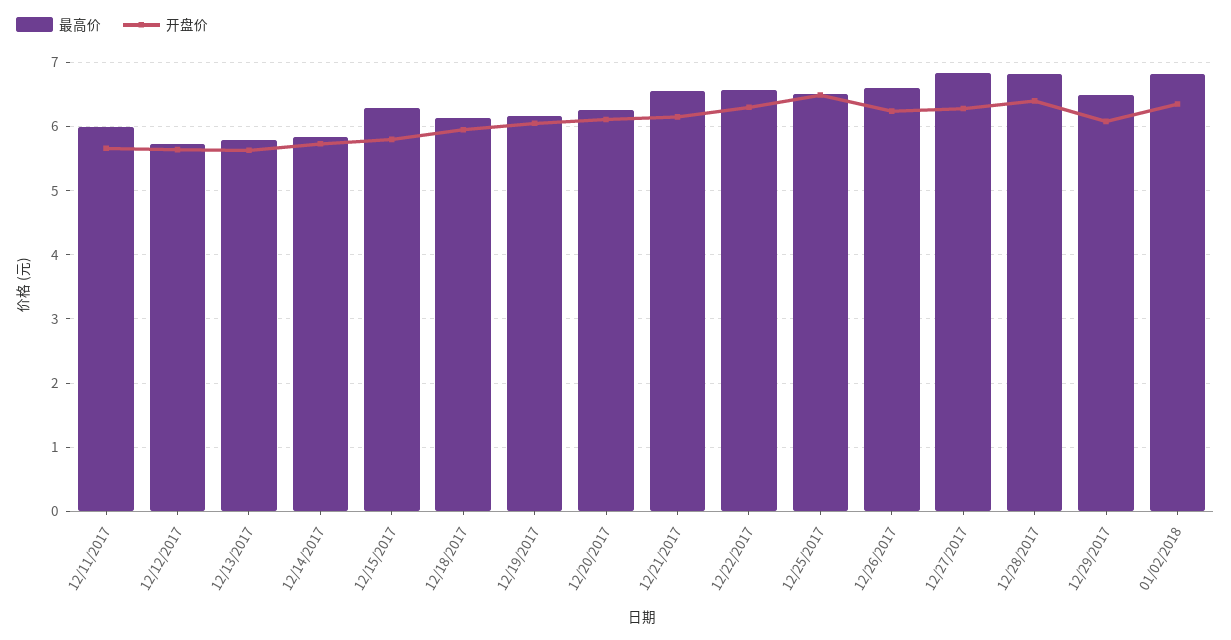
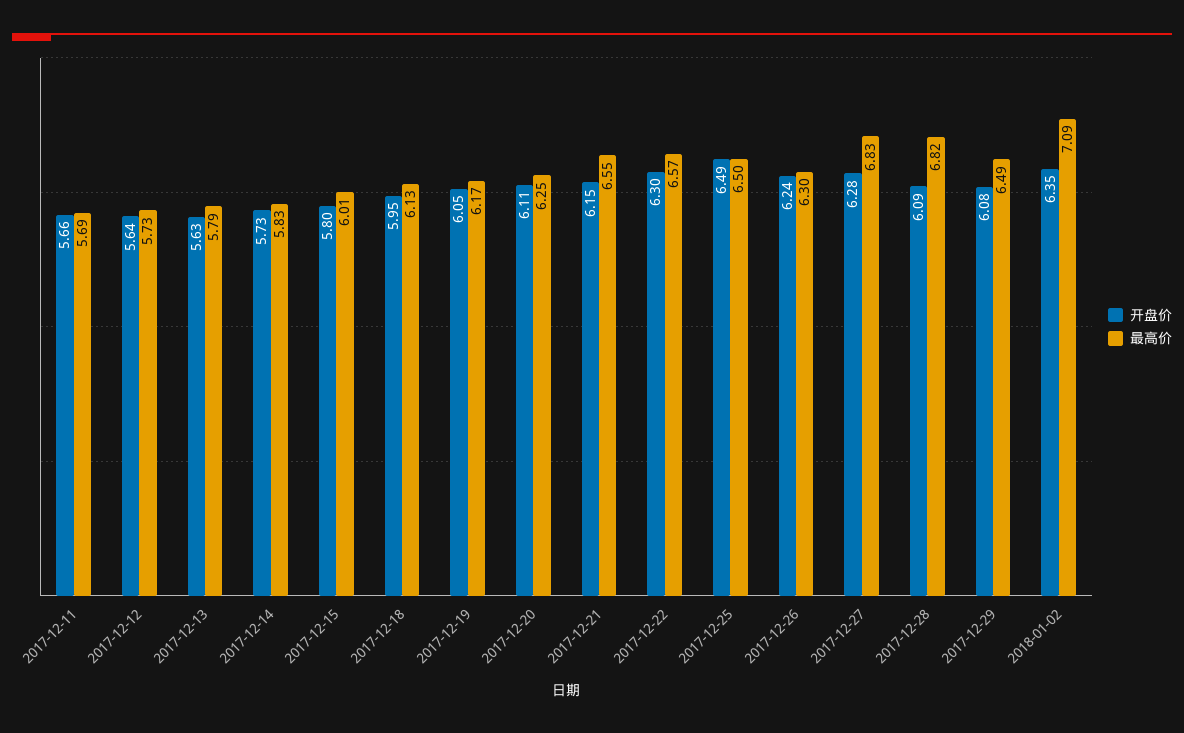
  {
    "最高价": {
-     "12/11/2017": 6,
+     "12/11/2017": 5.69,
      "12/12/2017": 5.73,
      "12/13/2017": 5.79,
      "12/14/2017": 5.83,
-     "12/15/2017": 6.3,
+     "12/15/2017": 6.01,
      "12/18/2017": 6.13,
      "12/19/2017": 6.17,
      "12/20/2017": 6.25,
      "12/21/2017": 6.55,
      "12/22/2017": 6.57,
      "12/25/2017": 6.5,
-     "12/26/2017": 6.6,
+     "12/26/2017": 6.3,
      "12/27/2017": 6.83,
      "12/28/2017": 6.82,
      "12/29/2017": 6.49,
-     "01/02/2018": 6.8
+     "01/02/2018": 7.09
    },
    "开盘价": {
      "12/11/2017": 5.66,
      "12/12/2017": 5.64,
      "12/13/2017": 5.63,
      "12/14/2017": 5.73,
      "12/15/2017": 5.8,
      "12/18/2017": 5.95,
      "12/19/2017": 6.05,
      "12/20/2017": 6.11,
      "12/21/2017": 6.15,
      "12/22/2017": 6.3,
      "12/25/2017": 6.49,
      "12/26/2017": 6.24,
      "12/27/2017": 6.28,
-     "12/28/2017": 6.4,
+     "12/28/2017": 6.09,
      "12/29/2017": 6.08,
      "01/02/2018": 6.35
    }
  }

